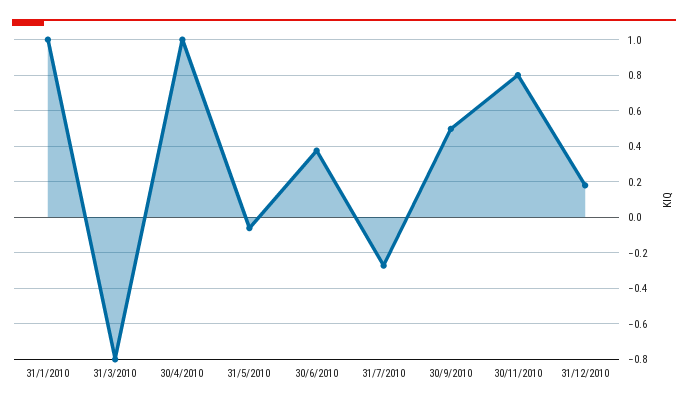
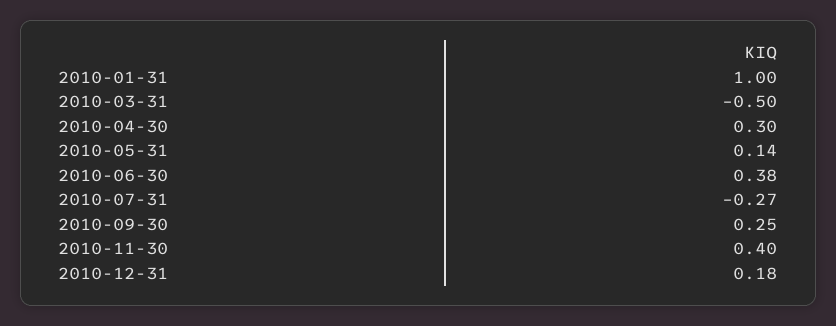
  {
    "31/1/2010": 1,
-   "31/3/2010": -0.8,
+   "31/3/2010": -0.5,
-   "30/4/2010": 1,
+   "30/4/2010": 0.3,
-   "31/5/2010": -0.05,
+   "31/5/2010": 0.14,
    "30/6/2010": 0.38,
    "31/7/2010": -0.27,
-   "30/9/2010": 0.5,
+   "30/9/2010": 0.25,
-   "30/11/2010": 0.8,
+   "30/11/2010": 0.4,
    "31/12/2010": 0.18
  }

